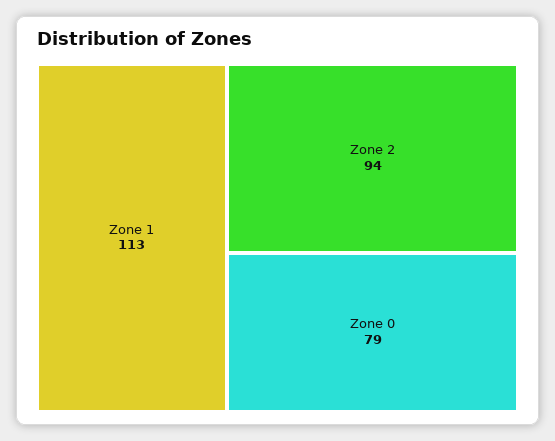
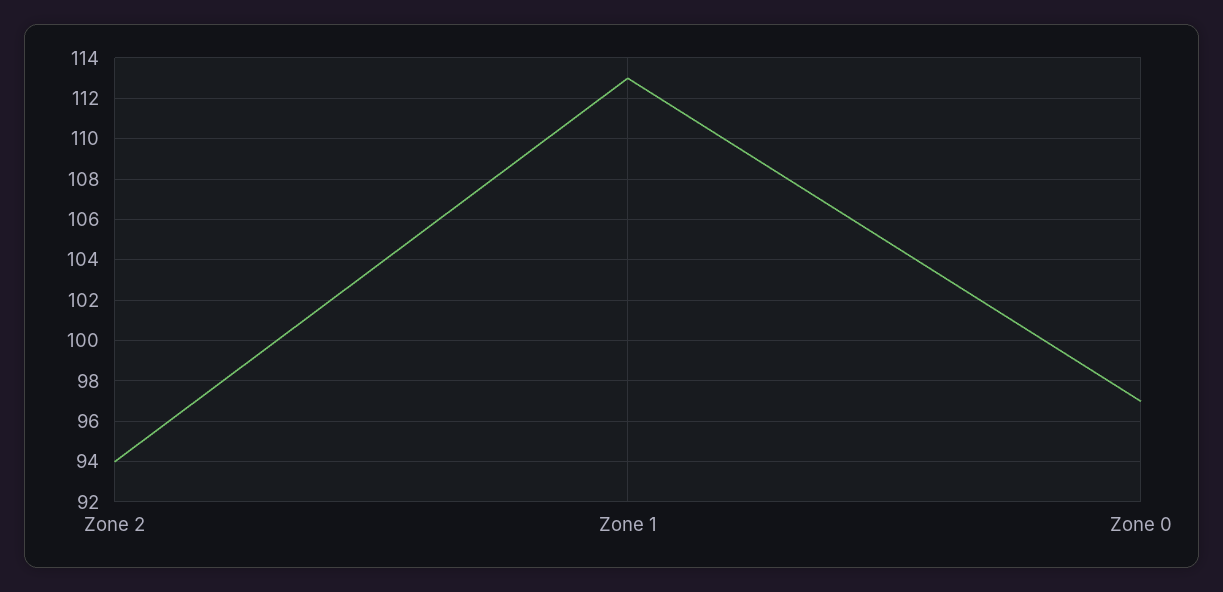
  {
    "Zone 1": 113,
    "Zone 2": 94,
-   "Zone 0": 79
+   "Zone 0": 97
  }

